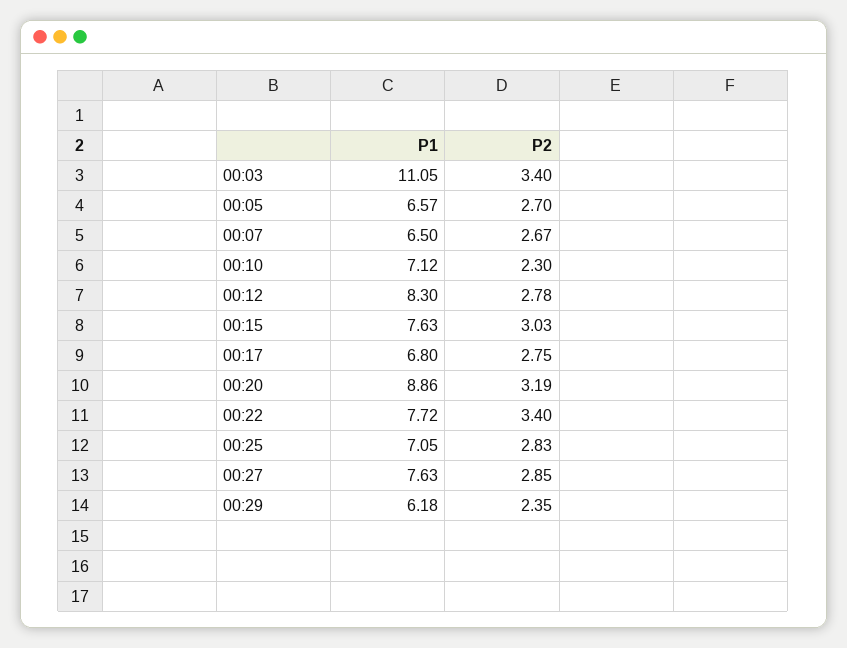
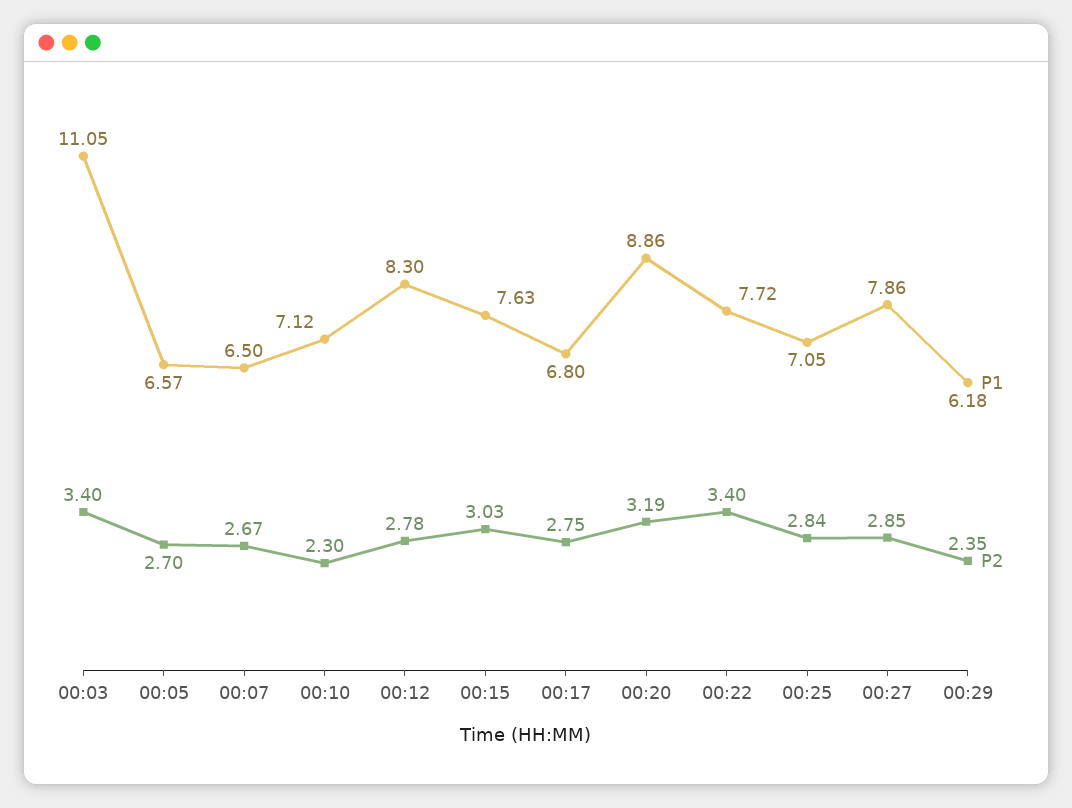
  {
    "P1": {
      "00:03": 11.05,
      "00:05": 6.57,
      "00:07": 6.5,
      "00:10": 7.12,
      "00:12": 8.3,
      "00:15": 7.63,
      "00:17": 6.8,
      "00:20": 8.86,
      "00:22": 7.72,
      "00:25": 7.05,
-     "00:27": 7.63,
+     "00:27": 7.86,
      "00:29": 6.18
    },
    "P2": {
      "00:03": 3.4,
      "00:05": 2.7,
      "00:07": 2.67,
      "00:10": 2.3,
      "00:12": 2.78,
      "00:15": 3.03,
      "00:17": 2.75,
      "00:20": 3.19,
      "00:22": 3.4,
-     "00:25": 2.83,
+     "00:25": 2.84,
      "00:27": 2.85,
      "00:29": 2.35
    }
  }

